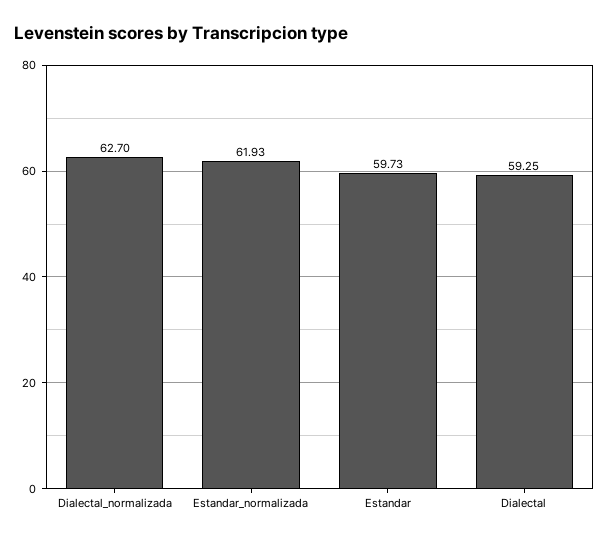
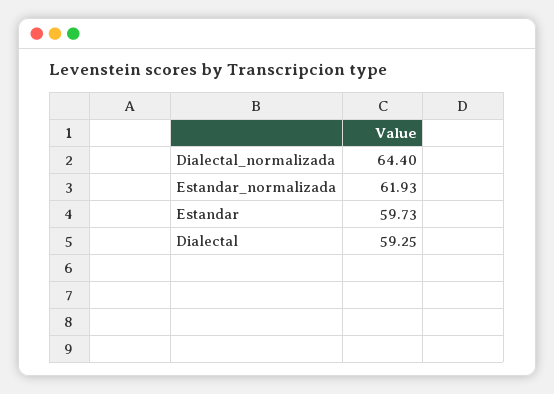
  {
-   "Dialectal_normalizada": 62.7,
+   "Dialectal_normalizada": 64.4,
    "Estandar_normalizada": 61.93,
    "Estandar": 59.73,
    "Dialectal": 59.25
  }

